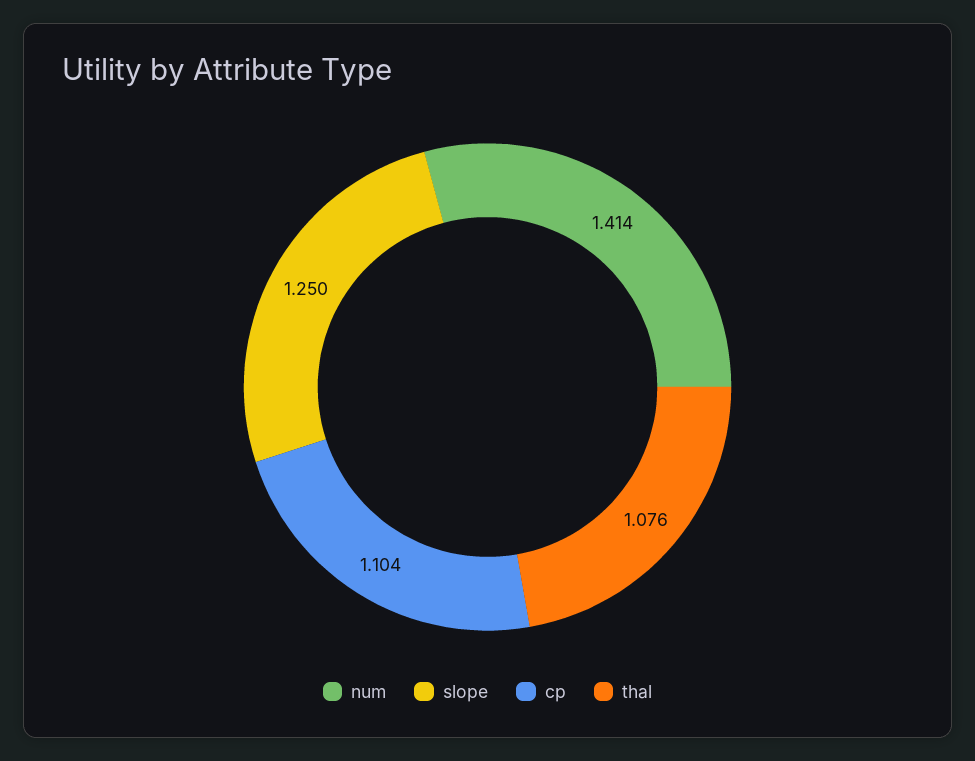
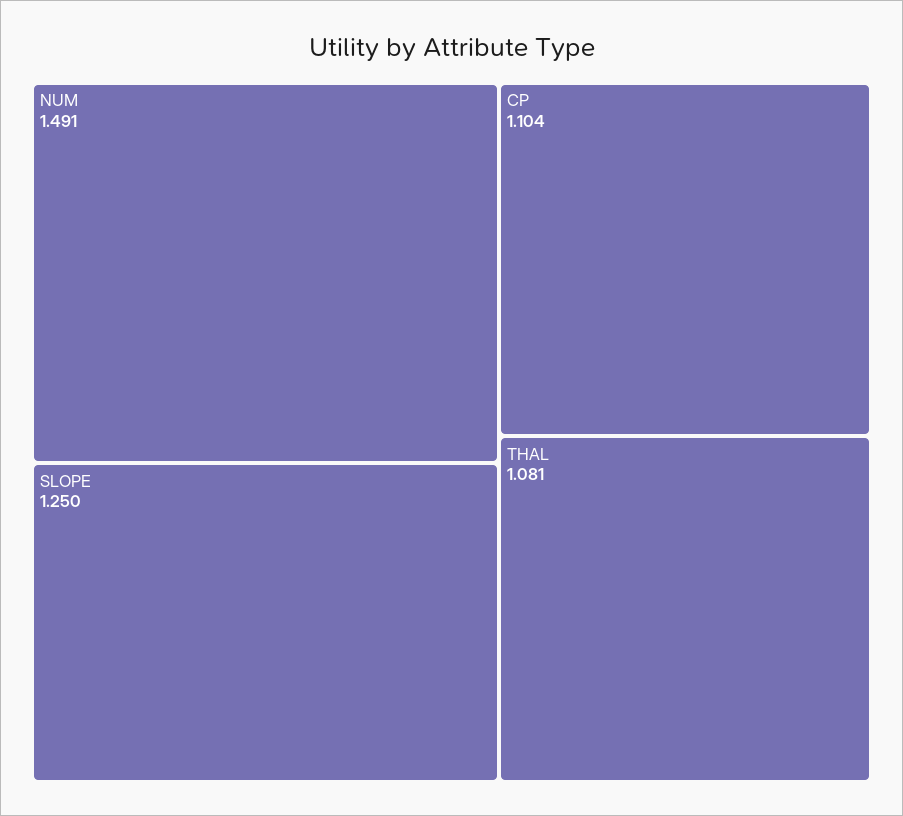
  {
-   "num": 1.414,
+   "num": 1.491,
    "slope": 1.25,
    "cp": 1.104,
-   "thal": 1.076
+   "thal": 1.081
  }

